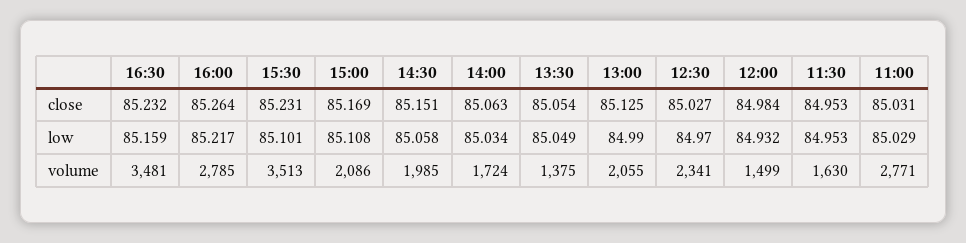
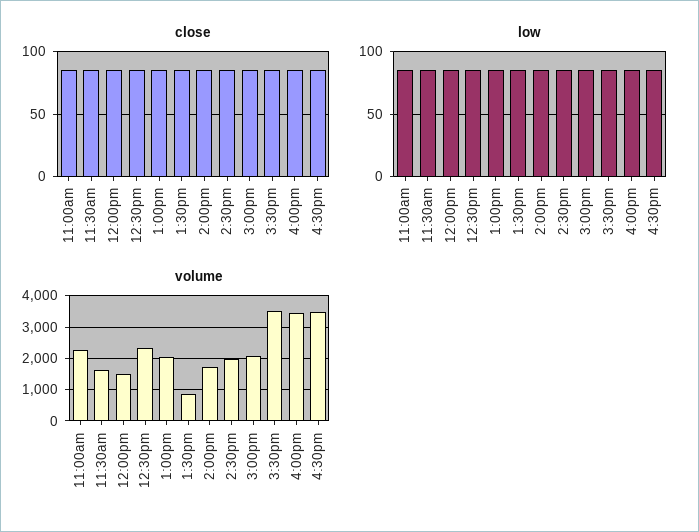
  {
    "close": {
      "16:30": 85.232,
      "16:00": 85.264,
      "15:30": 85.231,
      "15:00": 85.169,
      "14:30": 85.151,
      "14:00": 85.063,
      "13:30": 85.054,
      "13:00": 85.125,
      "12:30": 85.027,
      "12:00": 84.984,
      "11:30": 84.953,
      "11:00": 85.031
    },
    "low": {
      "16:30": 85.159,
      "16:00": 85.217,
      "15:30": 85.101,
      "15:00": 85.108,
      "14:30": 85.058,
      "14:00": 85.034,
      "13:30": 85.049,
      "13:00": 84.99,
      "12:30": 84.97,
      "12:00": 84.932,
      "11:30": 84.953,
      "11:00": 85.029
    },
    "volume": {
      "16:30": 3481,
-     "16:00": 2785,
+     "16:00": 3400,
      "15:30": 3513,
      "15:00": 2086,
      "14:30": 1985,
      "14:00": 1724,
-     "13:30": 1375,
+     "13:30": 800,
      "13:00": 2055,
      "12:30": 2341,
      "12:00": 1499,
      "11:30": 1630,
-     "11:00": 2771
+     "11:00": 2200
    }
  }

